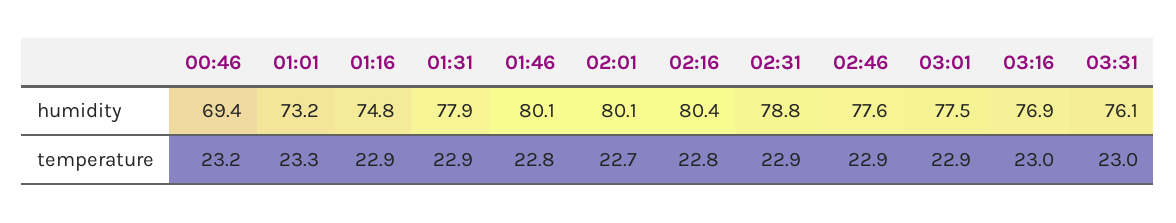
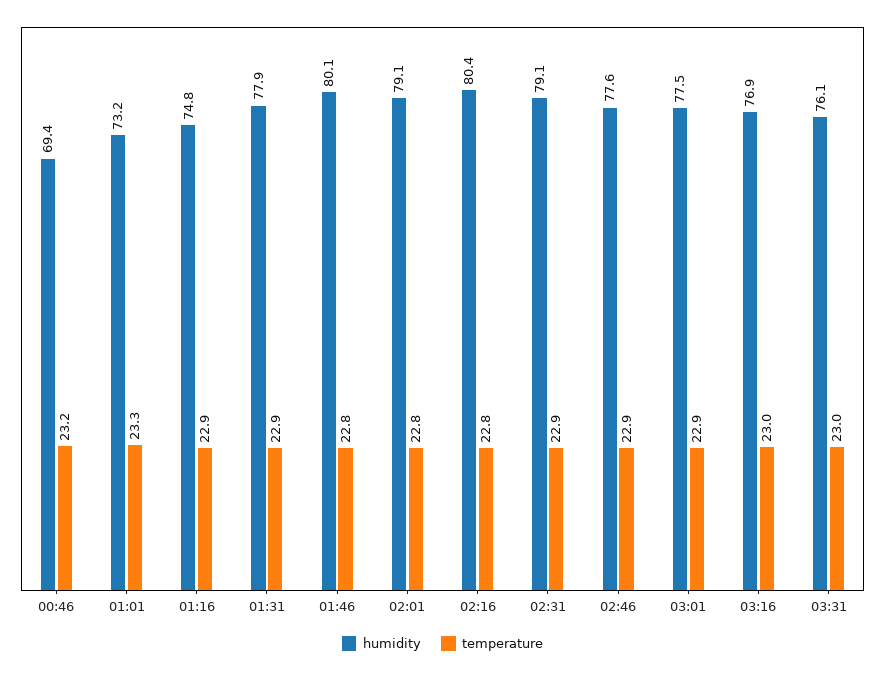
  {
    "humidity": {
      "00:46": 69.4,
      "01:01": 73.2,
      "01:16": 74.8,
      "01:31": 77.9,
      "01:46": 80.1,
-     "02:01": 80.1,
+     "02:01": 79.1,
      "02:16": 80.4,
-     "02:31": 78.8,
+     "02:31": 79.1,
      "02:46": 77.6,
      "03:01": 77.5,
      "03:16": 76.9,
      "03:31": 76.1
    },
    "temperature": {
      "00:46": 23.2,
      "01:01": 23.3,
      "01:16": 22.9,
      "01:31": 22.9,
      "01:46": 22.8,
-     "02:01": 22.7,
+     "02:01": 22.8,
      "02:16": 22.8,
      "02:31": 22.9,
      "02:46": 22.9,
      "03:01": 22.9,
      "03:16": 23,
      "03:31": 23
    }
  }

